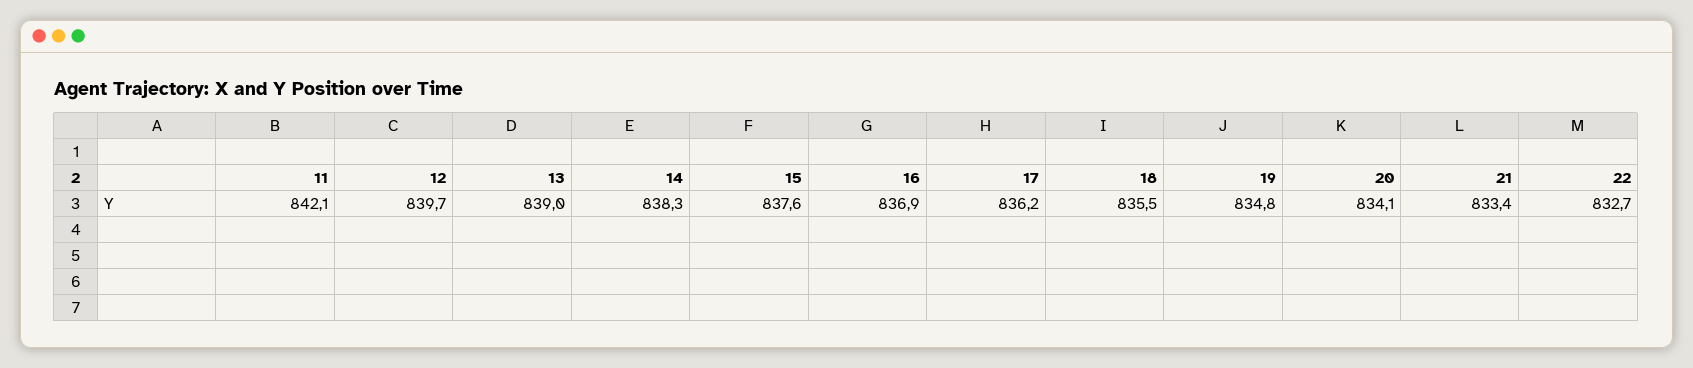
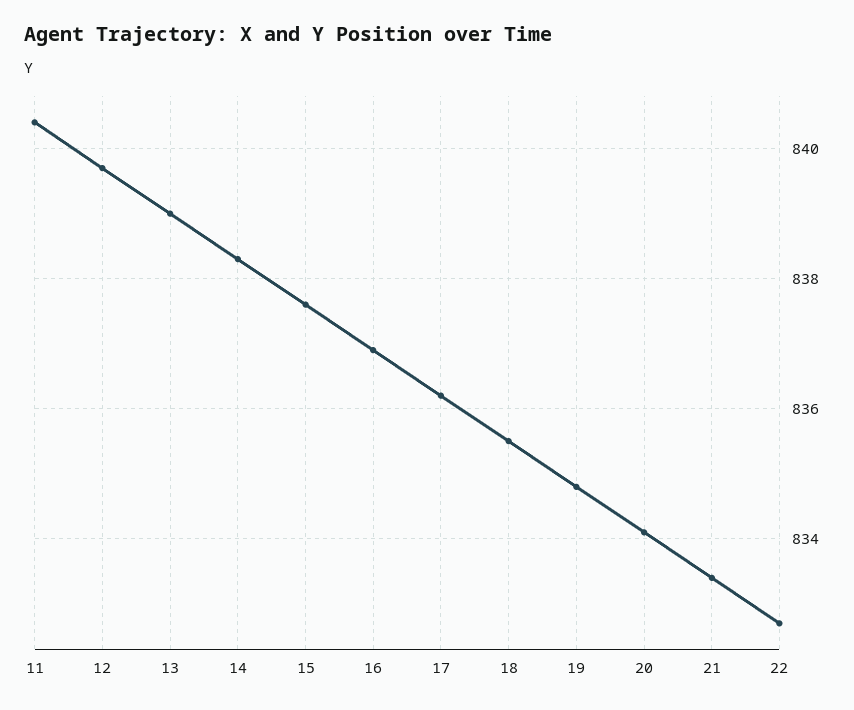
  {
-   "11": 842.1,
+   "11": 840.5,
    "12": 839.7,
    "13": 839,
    "14": 838.3,
    "15": 837.6,
    "16": 836.9,
    "17": 836.2,
    "18": 835.5,
    "19": 834.8,
    "20": 834.1,
    "21": 833.4,
    "22": 832.7
  }

